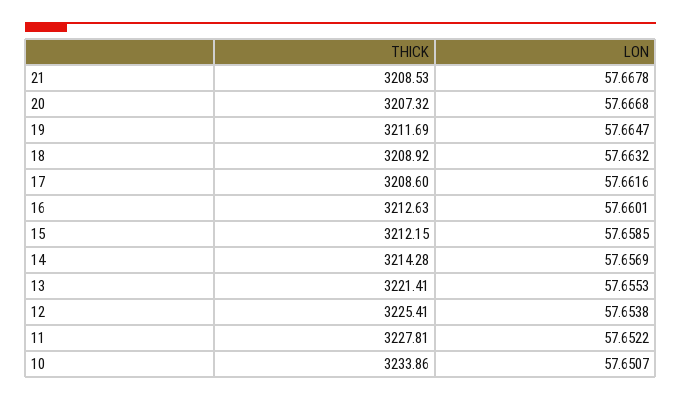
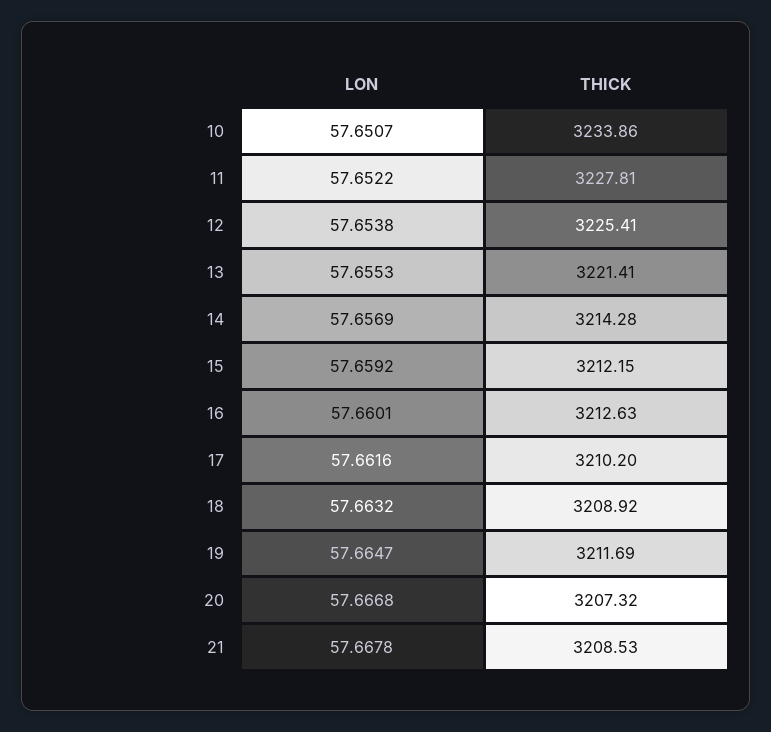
  {
    "THICK": {
      "21": 3208.53,
      "20": 3207.32,
      "19": 3211.69,
      "18": 3208.92,
-     "17": 3208.6,
+     "17": 3210.2,
      "16": 3212.63,
      "15": 3212.15,
      "14": 3214.28,
      "13": 3221.41,
      "12": 3225.41,
      "11": 3227.81,
      "10": 3233.86
    },
    "LON": {
      "21": 57.6678,
      "20": 57.6668,
      "19": 57.6647,
      "18": 57.6632,
      "17": 57.6616,
      "16": 57.6601,
-     "15": 57.6585,
+     "15": 57.6592,
      "14": 57.6569,
      "13": 57.6553,
      "12": 57.6538,
      "11": 57.6522,
      "10": 57.6507
    }
  }

